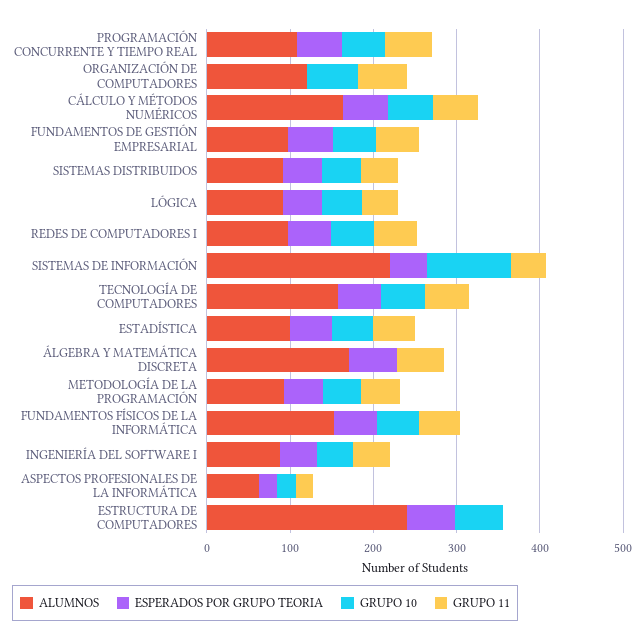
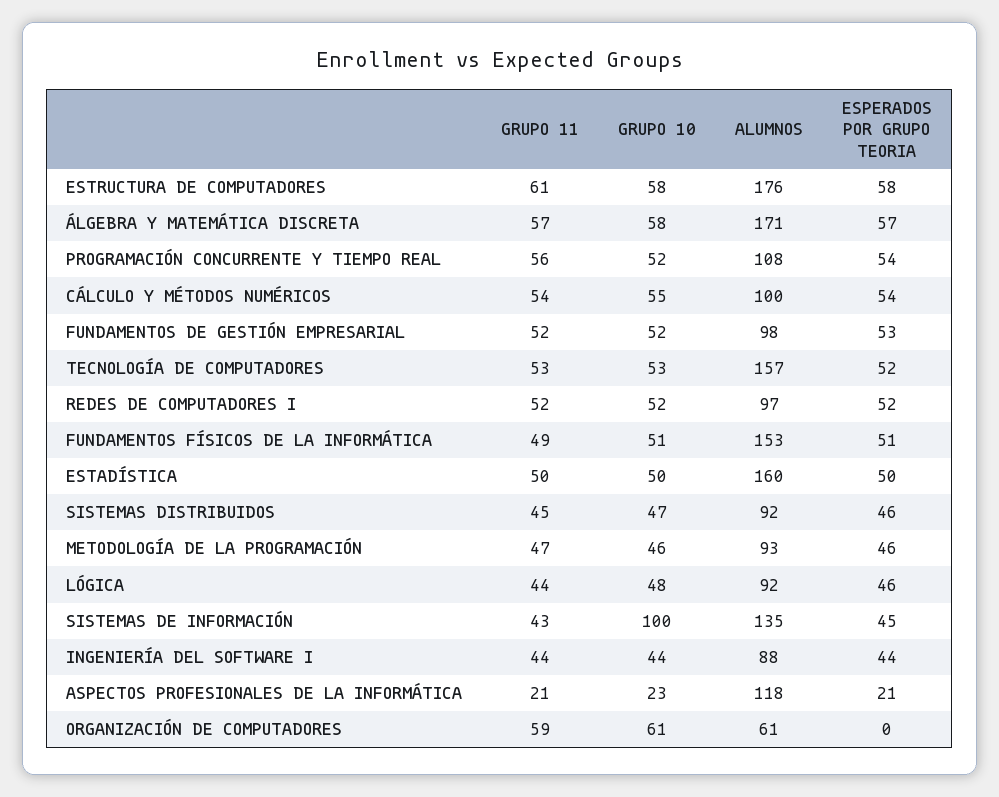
  {
    "ALUMNOS": {
      "PROGRAMACIÓN CONCURRENTE Y TIEMPO REAL": 108,
-     "ORGANIZACIÓN DE COMPUTADORES": 120,
+     "ORGANIZACIÓN DE COMPUTADORES": 61,
-     "CÁLCULO Y MÉTODOS NUMÉRICOS": 160,
+     "CÁLCULO Y MÉTODOS NUMÉRICOS": 100,
      "FUNDAMENTOS DE GESTIÓN EMPRESARIAL": 98,
      "SISTEMAS DISTRIBUIDOS": 92,
      "LÓGICA": 92,
      "REDES DE COMPUTADORES I": 97,
-     "SISTEMAS DE INFORMACIÓN": 220,
+     "SISTEMAS DE INFORMACIÓN": 135,
      "TECNOLOGÍA DE COMPUTADORES": 157,
-     "ESTADÍSTICA": 100,
+     "ESTADÍSTICA": 160,
      "ÁLGEBRA Y MATEMÁTICA DISCRETA": 171,
      "METODOLOGÍA DE LA PROGRAMACIÓN": 93,
      "FUNDAMENTOS FÍSICOS DE LA INFORMÁTICA": 153,
      "INGENIERÍA DEL SOFTWARE I": 88,
-     "ASPECTOS PROFESIONALES DE LA INFORMÁTICA": 60,
+     "ASPECTOS PROFESIONALES DE LA INFORMÁTICA": 118,
-     "ESTRUCTURA DE COMPUTADORES": 240
+     "ESTRUCTURA DE COMPUTADORES": 176
    },
    "ESPERADOS POR GRUPO TEORIA": {
      "PROGRAMACIÓN CONCURRENTE Y TIEMPO REAL": 54,
      "ORGANIZACIÓN DE COMPUTADORES": 0,
      "CÁLCULO Y MÉTODOS NUMÉRICOS": 54,
      "FUNDAMENTOS DE GESTIÓN EMPRESARIAL": 53,
      "SISTEMAS DISTRIBUIDOS": 46,
      "LÓGICA": 46,
      "REDES DE COMPUTADORES I": 52,
      "SISTEMAS DE INFORMACIÓN": 45,
      "TECNOLOGÍA DE COMPUTADORES": 52,
      "ESTADÍSTICA": 50,
      "ÁLGEBRA Y MATEMÁTICA DISCRETA": 57,
      "METODOLOGÍA DE LA PROGRAMACIÓN": 46,
      "FUNDAMENTOS FÍSICOS DE LA INFORMÁTICA": 51,
      "INGENIERÍA DEL SOFTWARE I": 44,
      "ASPECTOS PROFESIONALES DE LA INFORMÁTICA": 21,
      "ESTRUCTURA DE COMPUTADORES": 58
    },
    "GRUPO 10": {
      "PROGRAMACIÓN CONCURRENTE Y TIEMPO REAL": 52,
      "ORGANIZACIÓN DE COMPUTADORES": 61,
      "CÁLCULO Y MÉTODOS NUMÉRICOS": 55,
      "FUNDAMENTOS DE GESTIÓN EMPRESARIAL": 52,
      "SISTEMAS DISTRIBUIDOS": 47,
      "LÓGICA": 48,
      "REDES DE COMPUTADORES I": 52,
      "SISTEMAS DE INFORMACIÓN": 100,
      "TECNOLOGÍA DE COMPUTADORES": 53,
      "ESTADÍSTICA": 50,
-     "ÁLGEBRA Y MATEMÁTICA DISCRETA": 0,
+     "ÁLGEBRA Y MATEMÁTICA DISCRETA": 58,
      "METODOLOGÍA DE LA PROGRAMACIÓN": 46,
      "FUNDAMENTOS FÍSICOS DE LA INFORMÁTICA": 51,
      "INGENIERÍA DEL SOFTWARE I": 44,
      "ASPECTOS PROFESIONALES DE LA INFORMÁTICA": 23,
      "ESTRUCTURA DE COMPUTADORES": 58
    },
    "GRUPO 11": {
      "PROGRAMACIÓN CONCURRENTE Y TIEMPO REAL": 56,
      "ORGANIZACIÓN DE COMPUTADORES": 59,
      "CÁLCULO Y MÉTODOS NUMÉRICOS": 54,
      "FUNDAMENTOS DE GESTIÓN EMPRESARIAL": 52,
      "SISTEMAS DISTRIBUIDOS": 45,
      "LÓGICA": 44,
      "REDES DE COMPUTADORES I": 52,
      "SISTEMAS DE INFORMACIÓN": 43,
      "TECNOLOGÍA DE COMPUTADORES": 53,
      "ESTADÍSTICA": 50,
      "ÁLGEBRA Y MATEMÁTICA DISCRETA": 57,
      "METODOLOGÍA DE LA PROGRAMACIÓN": 47,
      "FUNDAMENTOS FÍSICOS DE LA INFORMÁTICA": 49,
      "INGENIERÍA DEL SOFTWARE I": 44,
      "ASPECTOS PROFESIONALES DE LA INFORMÁTICA": 21,
-     "ESTRUCTURA DE COMPUTADORES": 0
+     "ESTRUCTURA DE COMPUTADORES": 61
    }
  }

